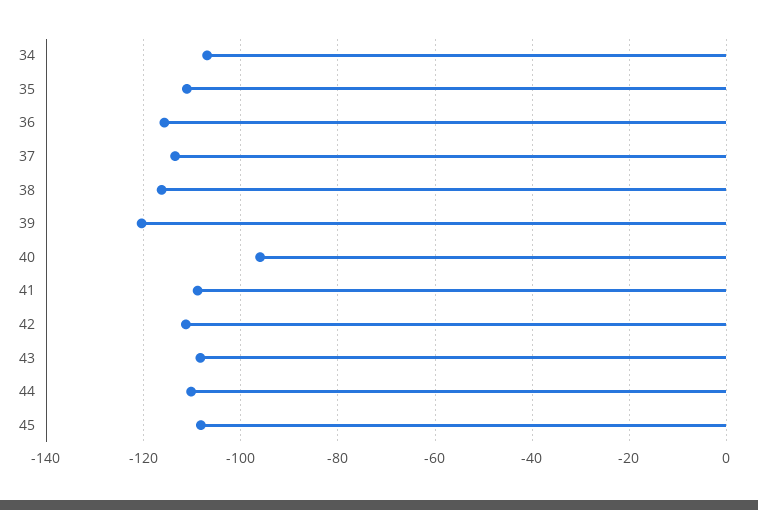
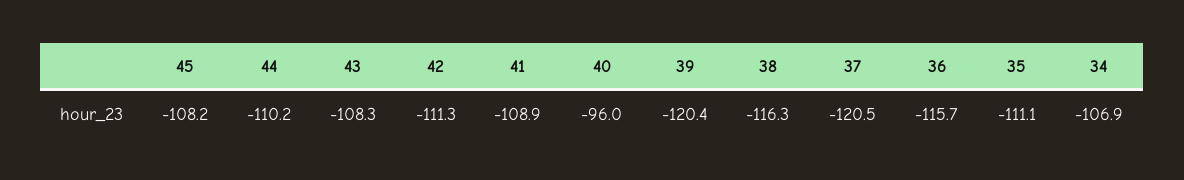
  {
    "34": -106.9,
    "35": -111.1,
    "36": -115.7,
-   "37": -114,
+   "37": -120.5,
    "38": -116.3,
    "39": -120.4,
    "40": -96,
    "41": -108.9,
    "42": -111.3,
    "43": -108.3,
    "44": -110.2,
    "45": -108.2
  }

